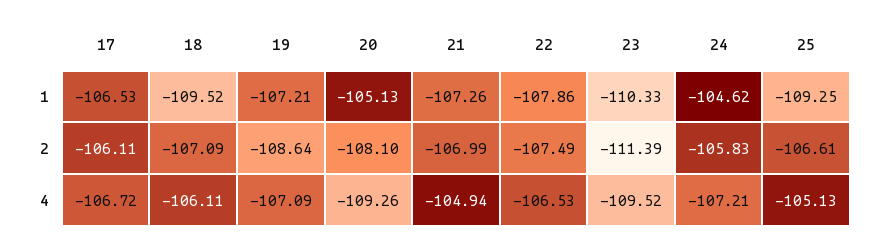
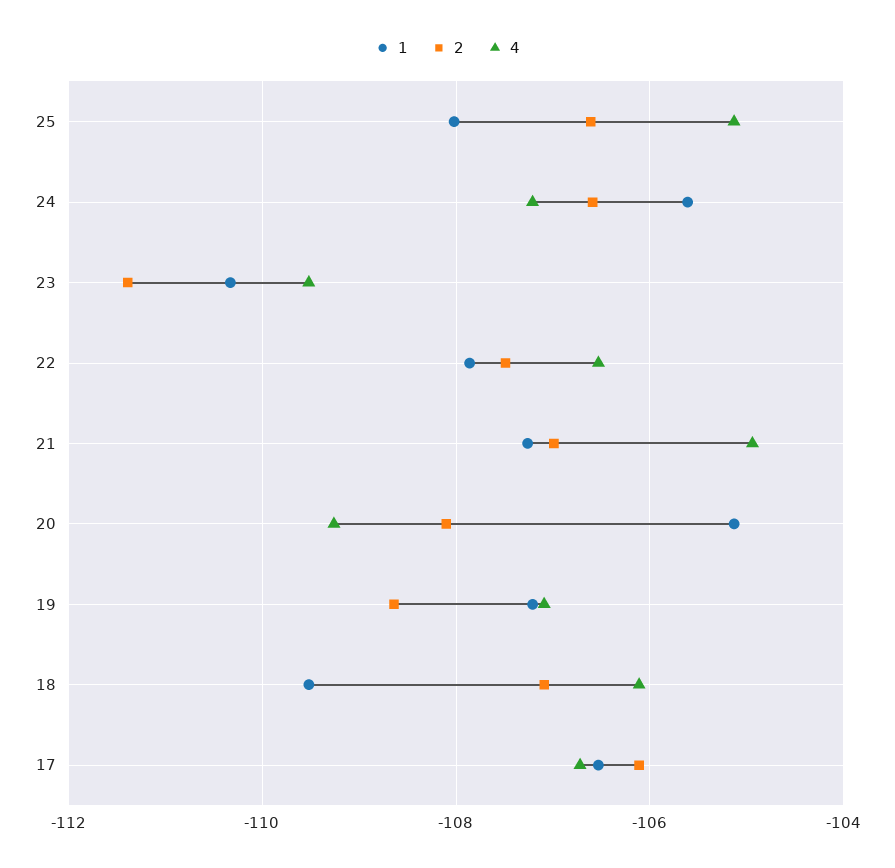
  {
    "1": {
      "17": -106.53,
      "18": -109.52,
      "19": -107.21,
      "20": -105.13,
      "21": -107.26,
      "22": -107.86,
      "23": -110.33,
-     "24": -104.62,
+     "24": -105.6,
-     "25": -109.25
+     "25": -108
    },
    "2": {
      "17": -106.11,
      "18": -107.09,
      "19": -108.64,
      "20": -108.1,
      "21": -106.99,
      "22": -107.49,
      "23": -111.39,
-     "24": -105.83,
+     "24": -106.6,
      "25": -106.61
    },
    "4": {
      "17": -106.72,
      "18": -106.11,
      "19": -107.09,
      "20": -109.26,
      "21": -104.94,
      "22": -106.53,
      "23": -109.52,
      "24": -107.21,
      "25": -105.13
    }
  }

